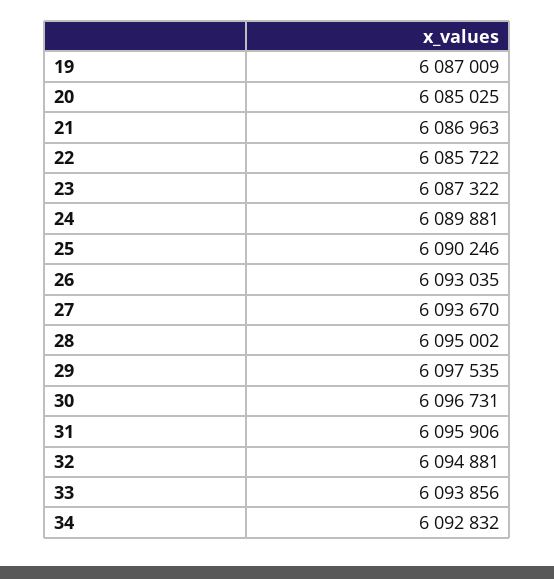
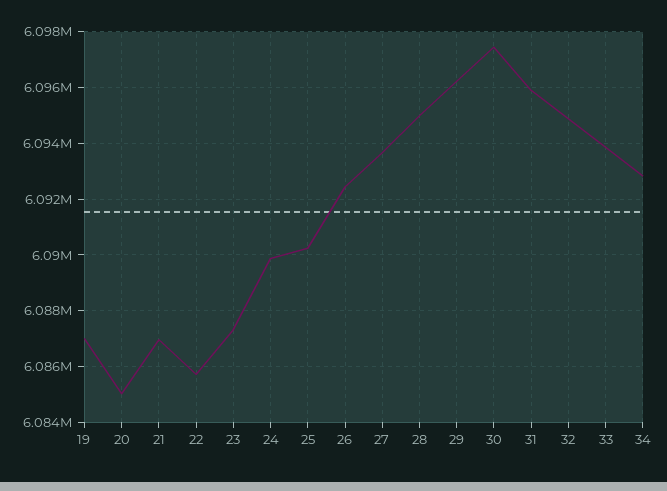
  {
    "19": 6087009,
    "20": 6085025,
    "21": 6086963,
    "22": 6085722,
    "23": 6087322,
    "24": 6089881,
    "25": 6090246,
-   "26": 6093035,
+   "26": 6092500,
    "27": 6093670,
    "28": 6095002,
-   "29": 6097535,
+   "29": 6096250,
-   "30": 6096731,
+   "30": 6097500,
    "31": 6095906,
    "32": 6094881,
    "33": 6093856,
    "34": 6092832
  }

